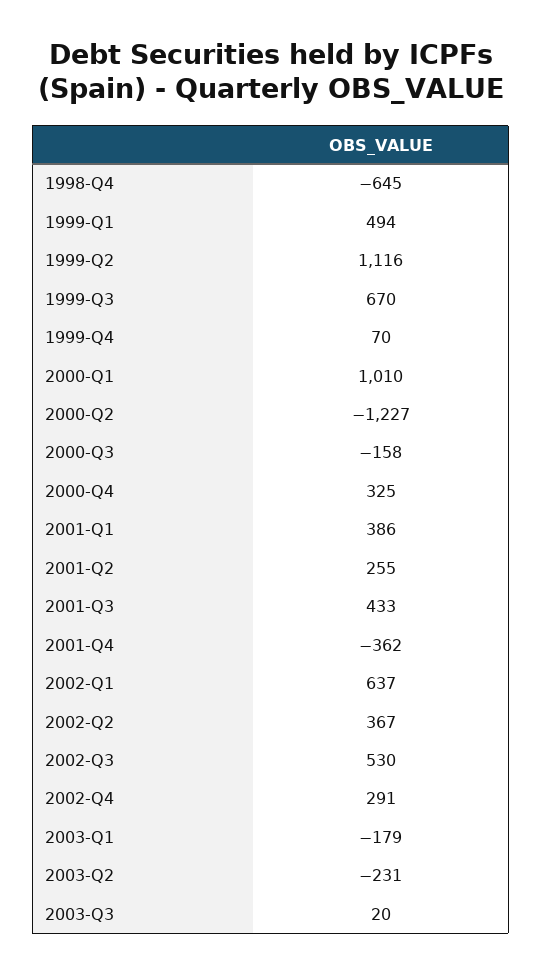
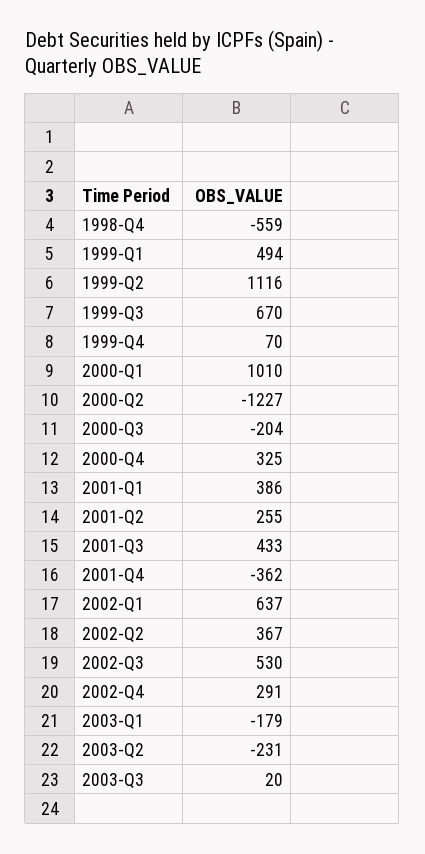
  {
-   "1998-Q4": -645,
+   "1998-Q4": -559,
    "1999-Q1": 494,
    "1999-Q2": 1116,
    "1999-Q3": 670,
    "1999-Q4": 70,
    "2000-Q1": 1010,
    "2000-Q2": -1227,
-   "2000-Q3": -158,
+   "2000-Q3": -204,
    "2000-Q4": 325,
    "2001-Q1": 386,
    "2001-Q2": 255,
    "2001-Q3": 433,
    "2001-Q4": -362,
    "2002-Q1": 637,
    "2002-Q2": 367,
    "2002-Q3": 530,
    "2002-Q4": 291,
    "2003-Q1": -179,
    "2003-Q2": -231,
    "2003-Q3": 20
  }

